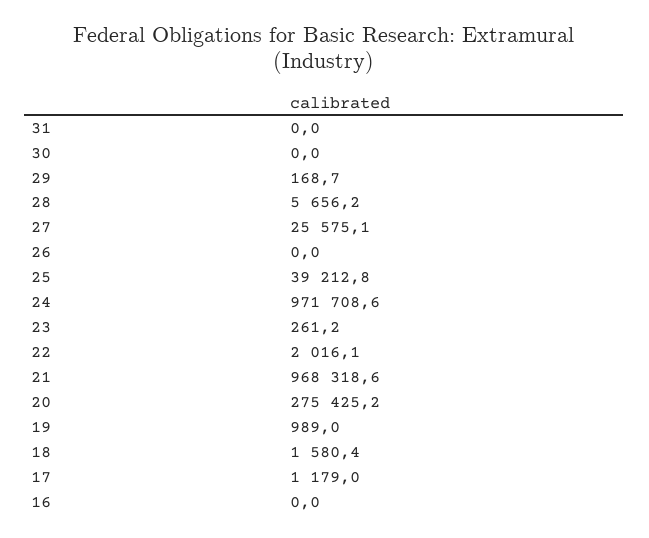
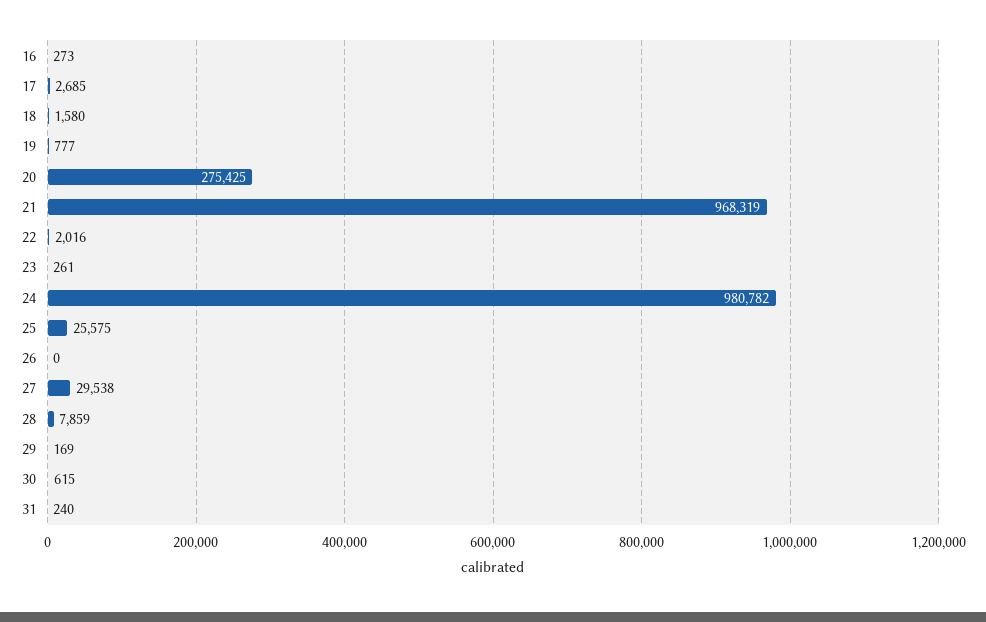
  {
-   "31": 0,
+   "31": 240,
-   "30": 0,
+   "30": 615,
    "29": 168.7,
-   "28": 5656.2,
+   "28": 7859,
-   "27": 25575.1,
+   "27": 29538,
    "26": 0,
-   "25": 39212.8,
+   "25": 25575,
-   "24": 971708.6,
+   "24": 980782,
    "23": 261.2,
    "22": 2016.1,
    "21": 968318.6,
    "20": 275425.2,
-   "19": 989,
+   "19": 777,
    "18": 1580.4,
-   "17": 1179,
+   "17": 2685,
-   "16": 0
+   "16": 273
  }

